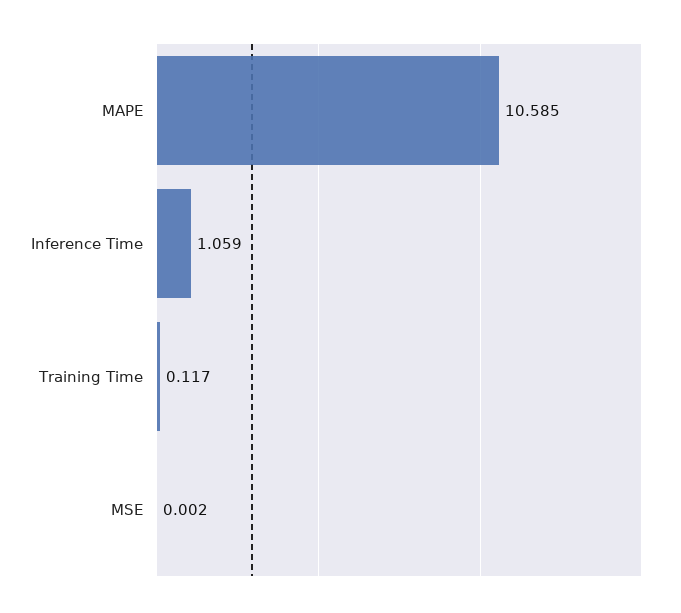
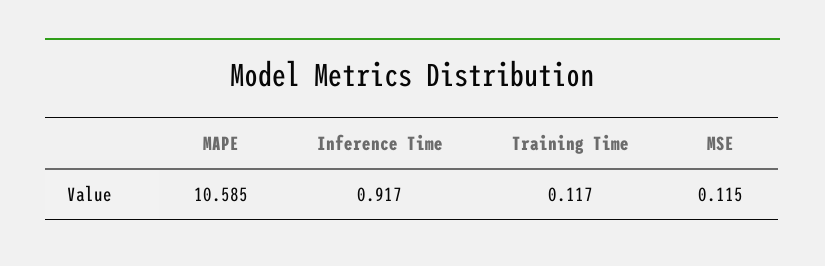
  {
    "MAPE": 10.585,
-   "Inference Time": 1.059,
+   "Inference Time": 0.917,
    "Training Time": 0.117,
-   "MSE": 0.002
+   "MSE": 0.115
  }

